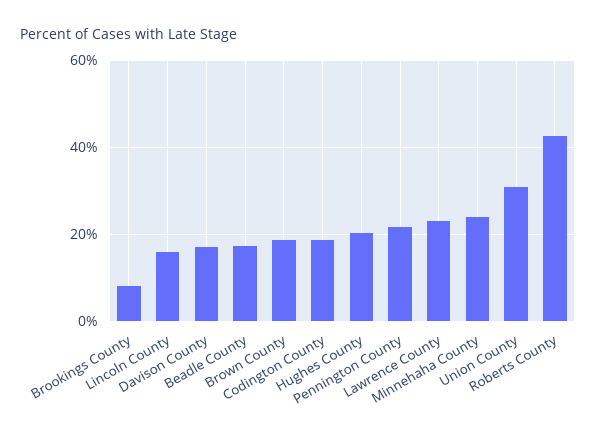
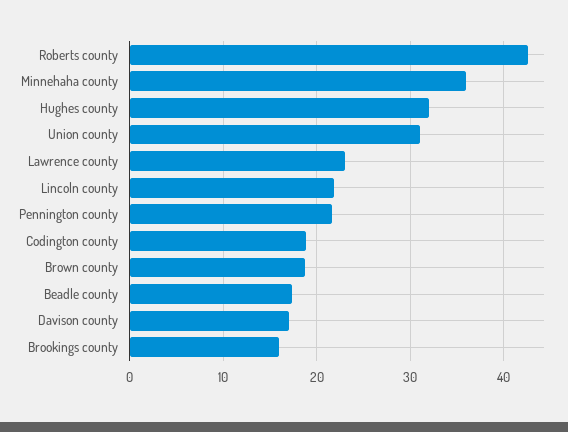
  {
-   "Brookings County": 8,
+   "Brookings County": 16,
-   "Lincoln County": 16,
+   "Lincoln County": 22,
    "Davison County": 17,
    "Beadle County": 17,
    "Brown County": 19,
    "Codington County": 19,
-   "Hughes County": 20,
+   "Hughes County": 32,
    "Pennington County": 22,
    "Lawrence County": 23,
-   "Minnehaha County": 24,
+   "Minnehaha County": 36,
    "Union County": 31,
    "Roberts County": 43
  }

